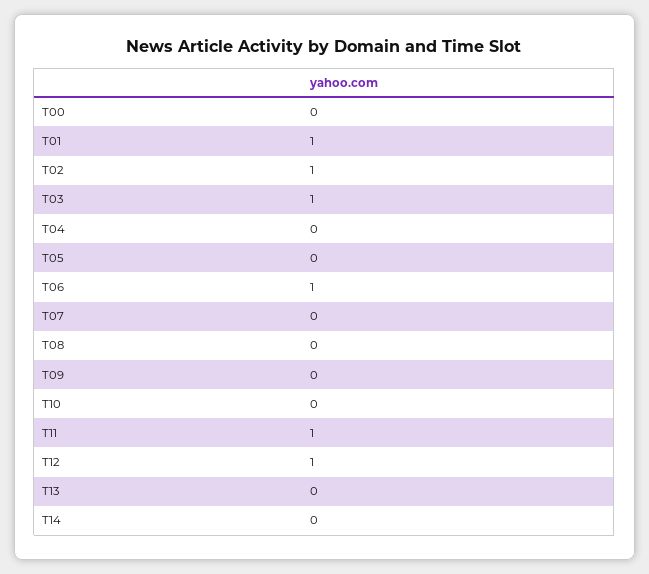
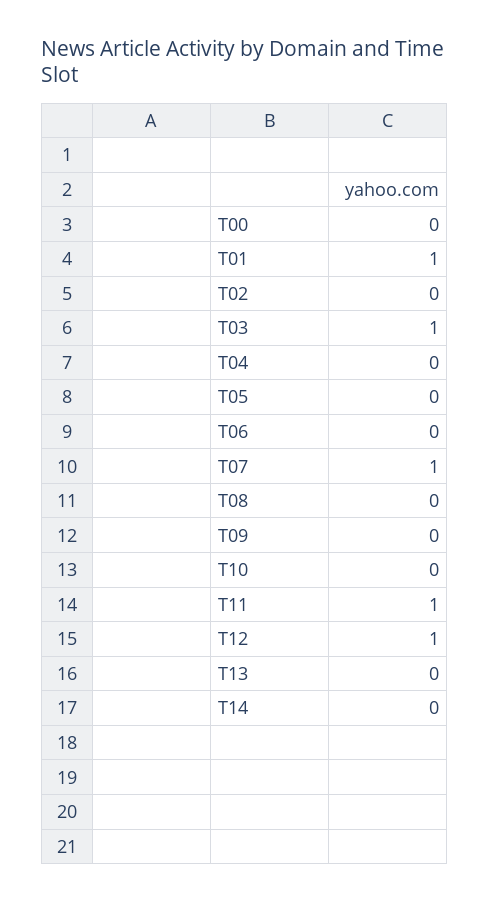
  {
    "T00": 0,
    "T01": 1,
-   "T02": 1,
+   "T02": 0,
    "T03": 1,
    "T04": 0,
    "T05": 0,
-   "T06": 1,
+   "T06": 0,
-   "T07": 0,
+   "T07": 1,
    "T08": 0,
    "T09": 0,
    "T10": 0,
    "T11": 1,
    "T12": 1,
    "T13": 0,
    "T14": 0
  }

